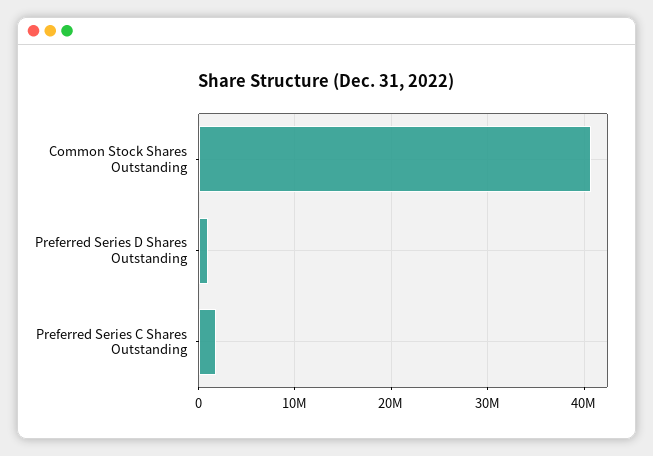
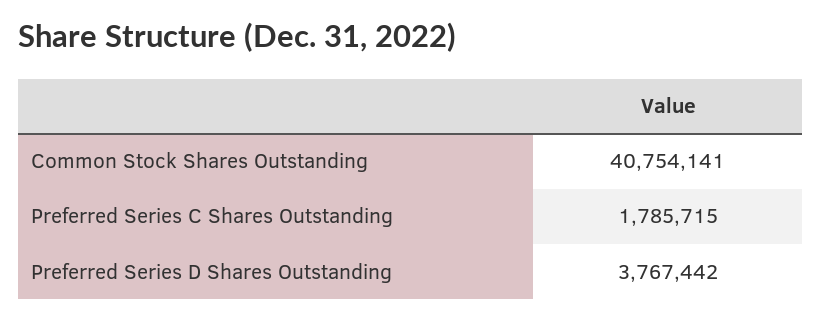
  {
    "Common Stock Shares Outstanding": 40754141,
-   "Preferred Series D Shares Outstanding": 1000000,
+   "Preferred Series D Shares Outstanding": 3767442,
    "Preferred Series C Shares Outstanding": 1785715
  }

